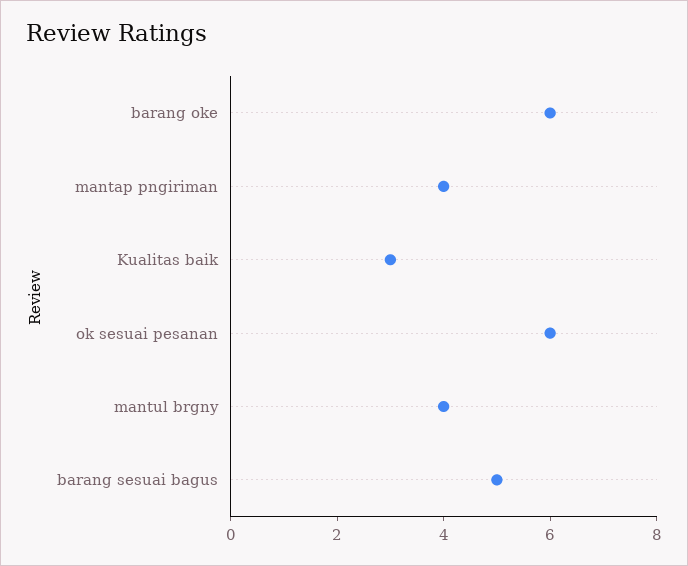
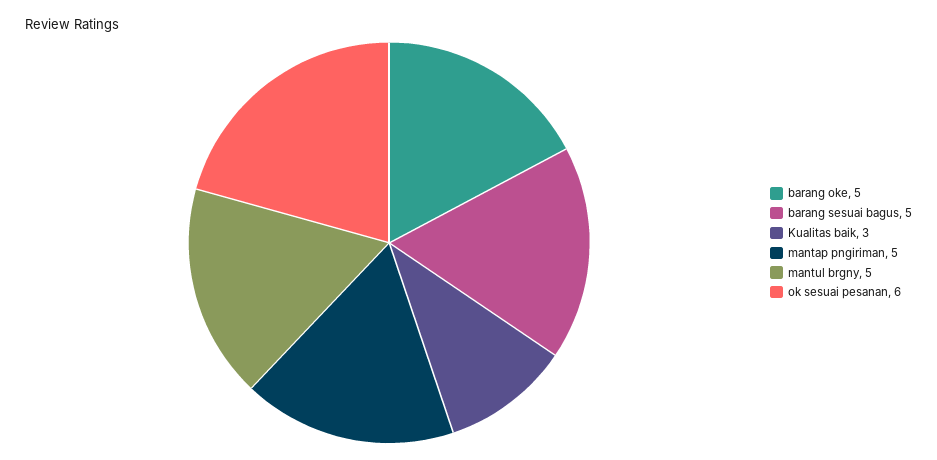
  {
-   "barang oke": 6,
+   "barang oke": 5,
-   "mantap pngiriman": 4,
+   "mantap pngiriman": 5,
    "Kualitas baik": 3,
    "ok sesuai pesanan": 6,
-   "mantul brgny": 4,
+   "mantul brgny": 5,
    "barang sesuai bagus": 5
  }

